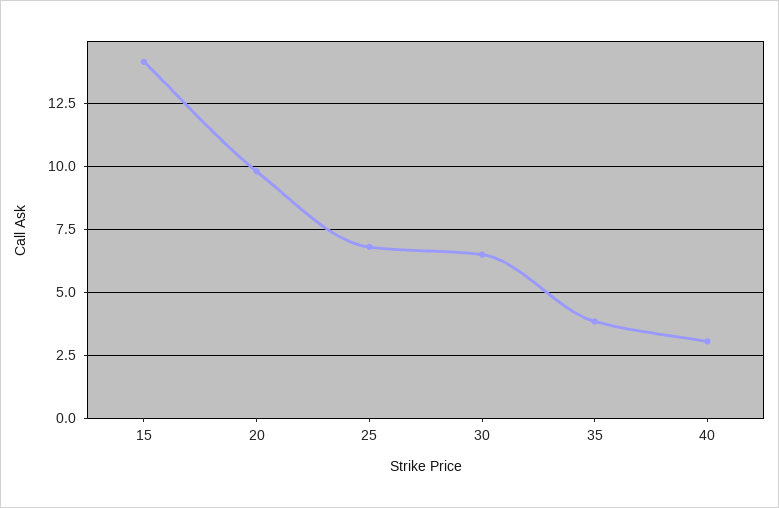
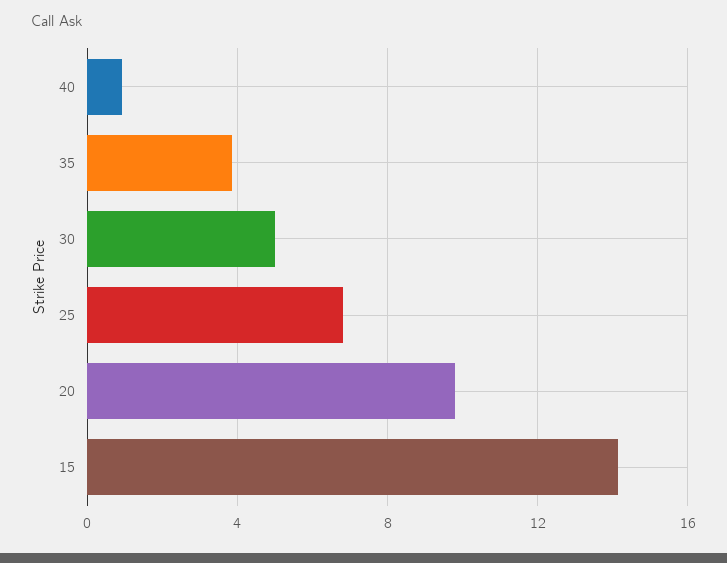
  {
    "15": 14.25,
    "20": 9.75,
    "25": 6.75,
-   "30": 6.5,
+   "30": 5,
    "35": 3.75,
-   "40": 3
+   "40": 1
  }

